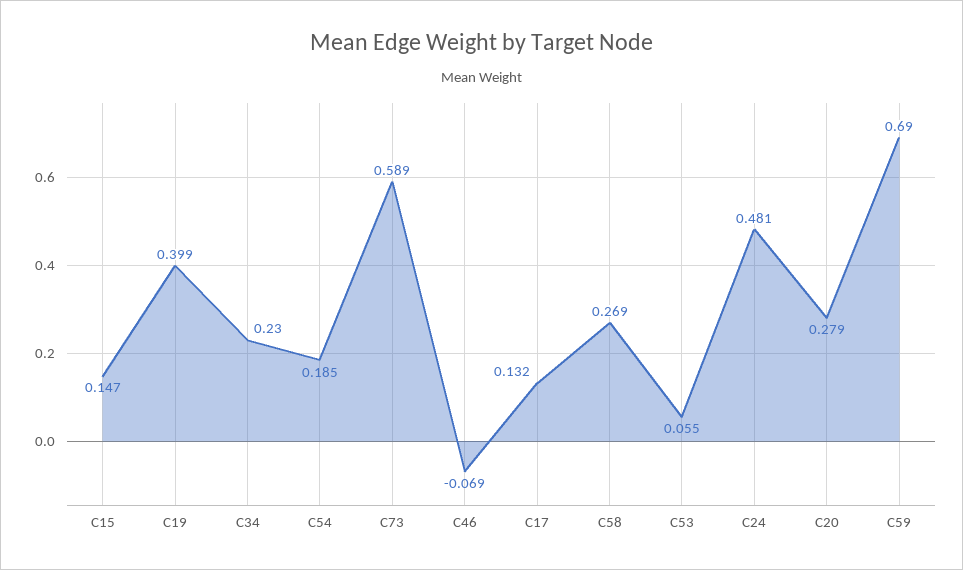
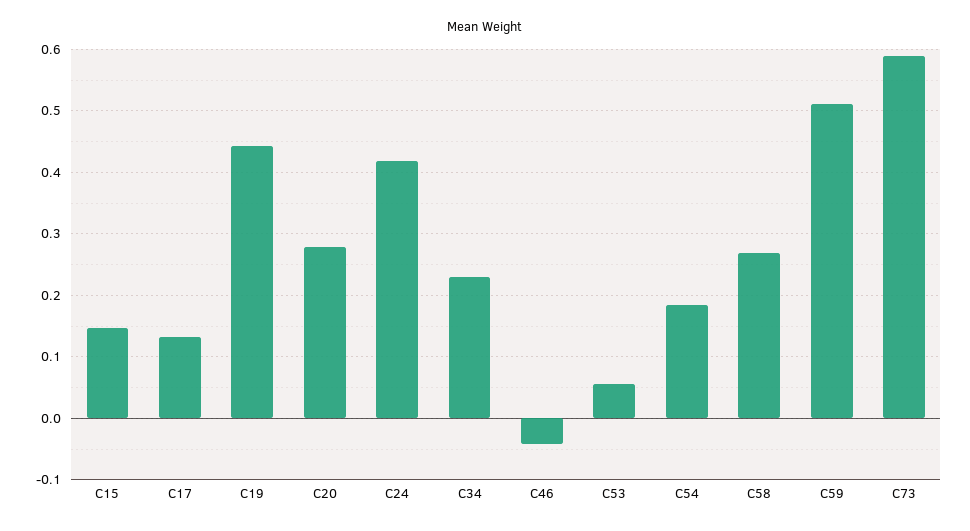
  {
    "C15": 0.147,
-   "C19": 0.399,
+   "C19": 0.44,
    "C34": 0.23,
    "C54": 0.185,
    "C73": 0.589,
-   "C46": -0.069,
+   "C46": -0.04,
    "C17": 0.132,
    "C58": 0.269,
    "C53": 0.055,
-   "C24": 0.481,
+   "C24": 0.42,
    "C20": 0.279,
-   "C59": 0.69
+   "C59": 0.51
  }

